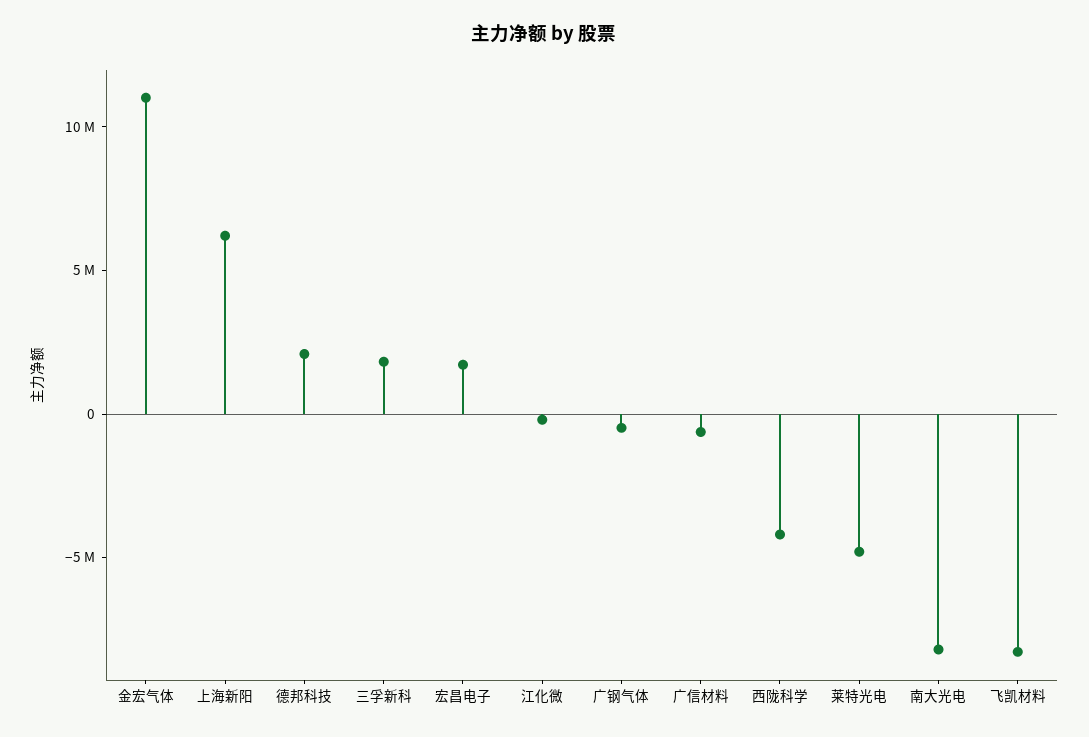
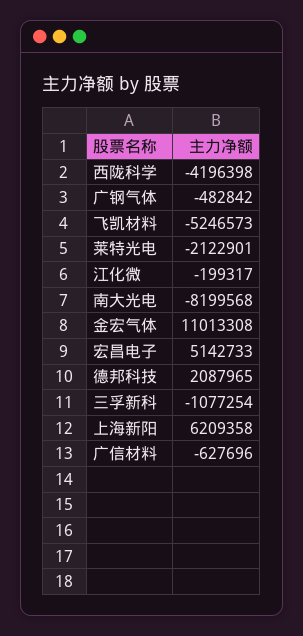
  {
    "金宏气体": 11013308,
    "上海新阳": 6209358,
    "德邦科技": 2087965,
-   "三孚新科": 2000000,
+   "三孚新科": -1077254,
-   "宏昌电子": 2000000,
+   "宏昌电子": 5142733,
    "江化微": -199317,
    "广钢气体": -482842,
    "广信材料": -627696,
    "西陇科学": -4196398,
-   "莱特光电": -5000000,
+   "莱特光电": -2122901,
    "南大光电": -8199568,
-   "飞凯材料": -8000000
+   "飞凯材料": -5246573
  }

